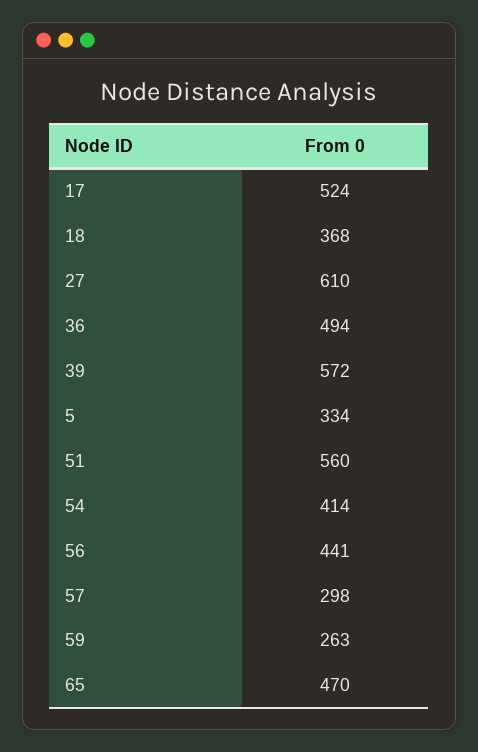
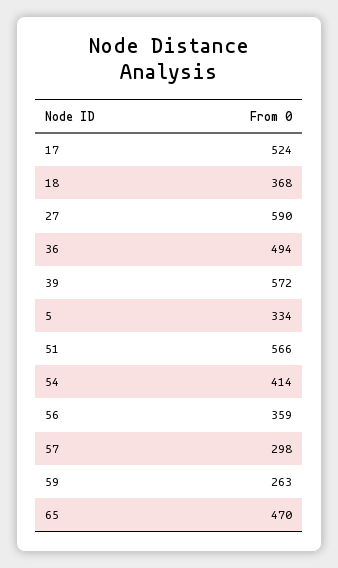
  {
    "17": 524,
    "18": 368,
-   "27": 610,
+   "27": 590,
    "36": 494,
    "39": 572,
    "5": 334,
-   "51": 560,
+   "51": 566,
    "54": 414,
-   "56": 441,
+   "56": 359,
    "57": 298,
    "59": 263,
    "65": 470
  }

